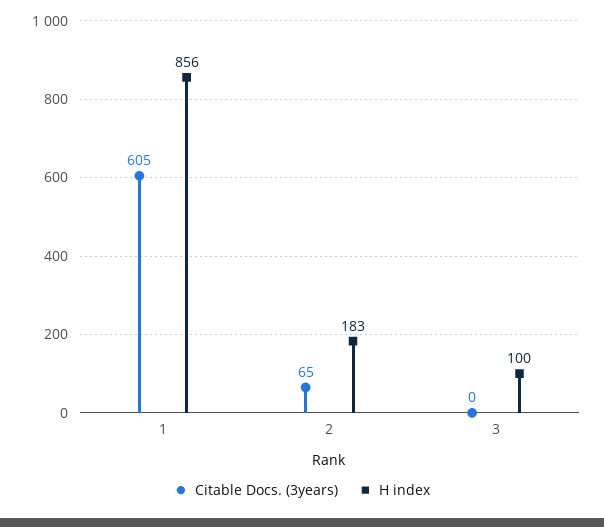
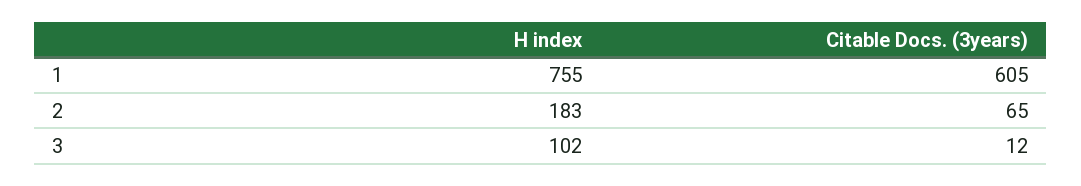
  {
    "Citable Docs. (3years)": {
      "1": 605,
      "2": 65,
-     "3": 0
+     "3": 12
    },
    "H index": {
-     "1": 856,
+     "1": 755,
      "2": 183,
-     "3": 100
+     "3": 102
    }
  }

